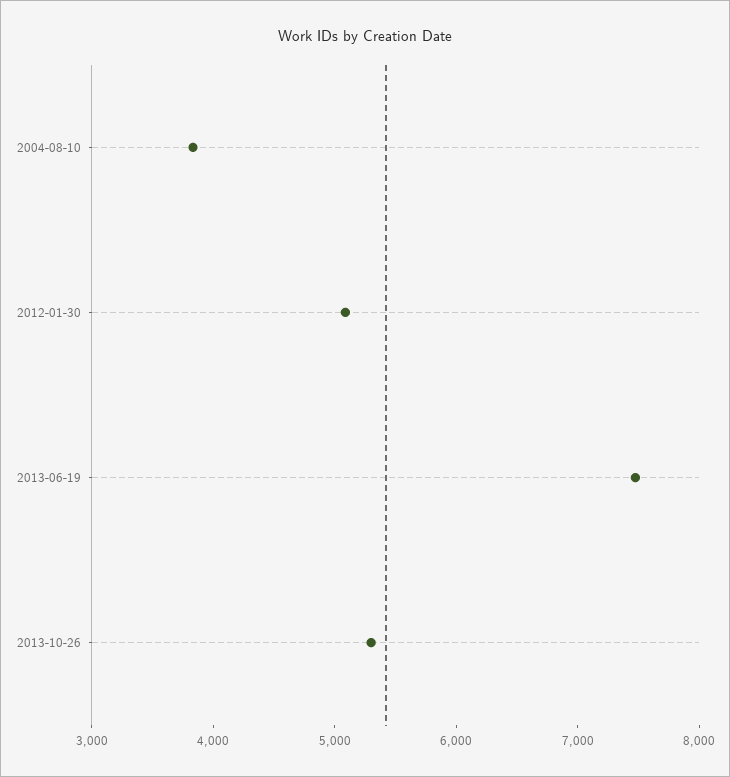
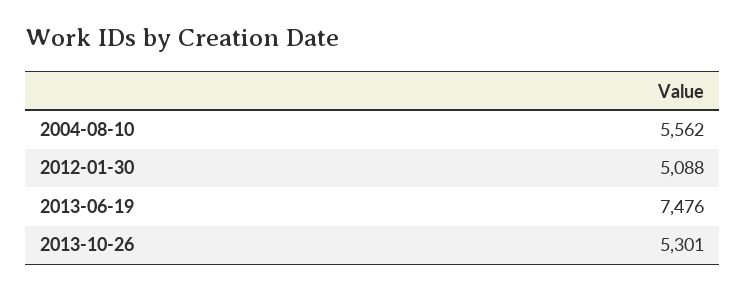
  {
-   "2004-08-10": 3800,
+   "2004-08-10": 5562,
    "2012-01-30": 5088,
    "2013-06-19": 7476,
    "2013-10-26": 5301
  }

